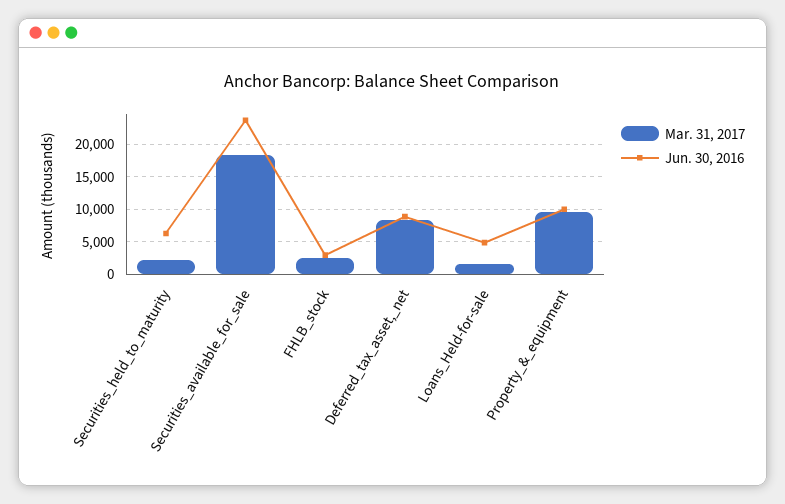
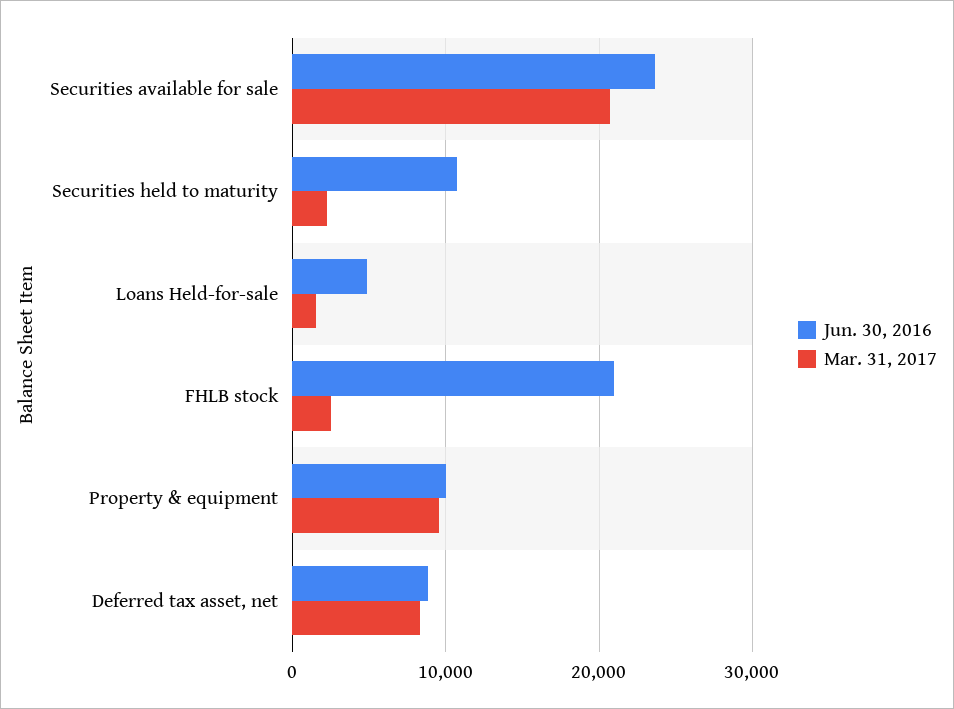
  {
    "Mar. 31, 2017": {
      "Securities_held_to_maturity": 2000,
-     "Securities_available_for_sale": 18000,
+     "Securities_available_for_sale": 21000,
      "FHLB_stock": 3000,
      "Deferred_tax_asset,_net": 8000,
      "Loans_Held-for-sale": 2000,
      "Property_&_equipment": 10000
    },
    "Jun. 30, 2016": {
-     "Securities_held_to_maturity": 6000,
+     "Securities_held_to_maturity": 11000,
      "Securities_available_for_sale": 24000,
-     "FHLB_stock": 3000,
+     "FHLB_stock": 21000,
      "Deferred_tax_asset,_net": 9000,
      "Loans_Held-for-sale": 5000,
      "Property_&_equipment": 10000
    }
  }

